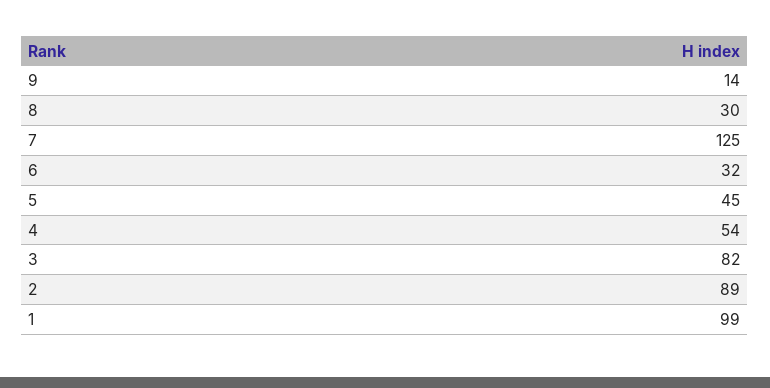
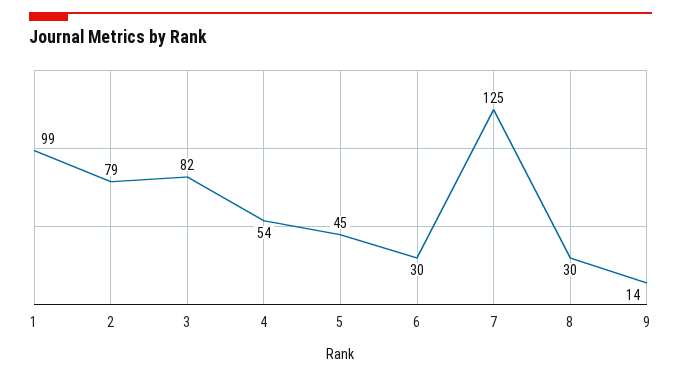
  {
    "9": 14,
    "8": 30,
    "7": 125,
-   "6": 32,
+   "6": 30,
    "5": 45,
    "4": 54,
    "3": 82,
-   "2": 89,
+   "2": 79,
    "1": 99
  }

